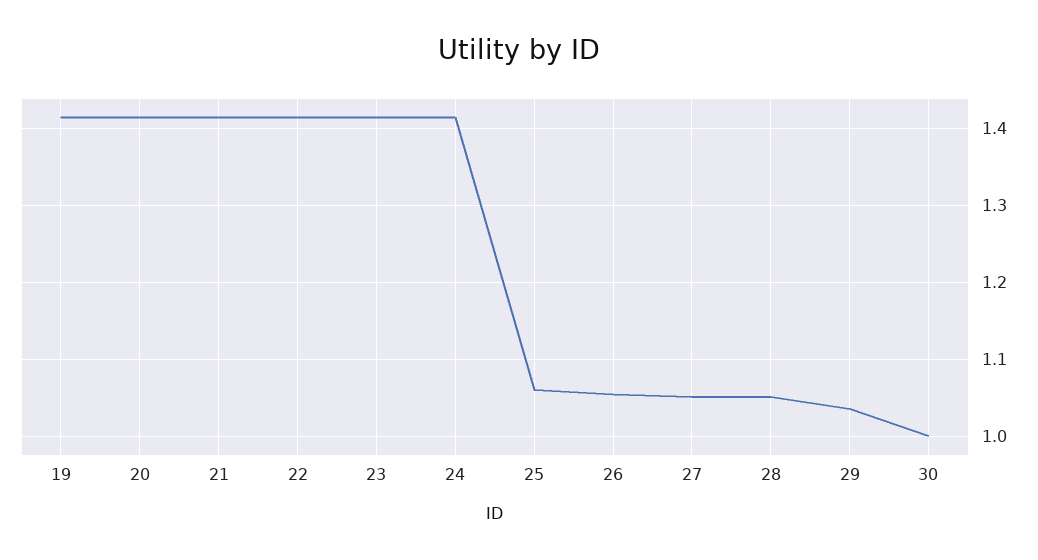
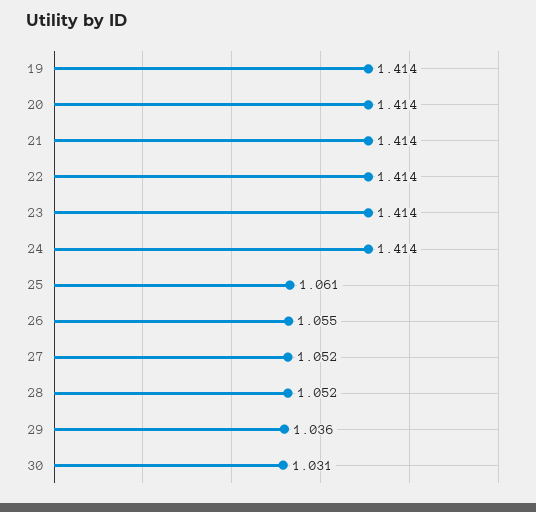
  {
    "19": 1.414,
    "20": 1.414,
    "21": 1.414,
    "22": 1.414,
    "23": 1.414,
    "24": 1.414,
    "25": 1.061,
    "26": 1.055,
    "27": 1.052,
    "28": 1.052,
    "29": 1.036,
-   "30": 1
+   "30": 1.031
  }

